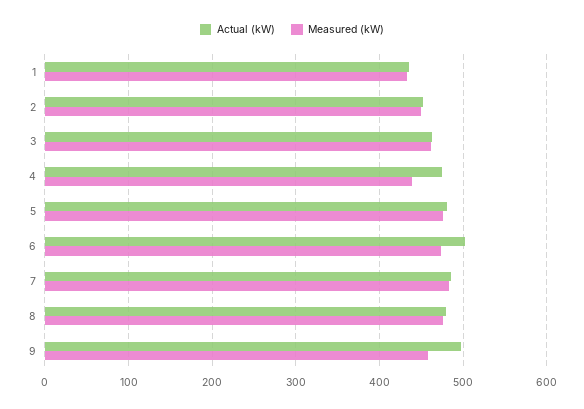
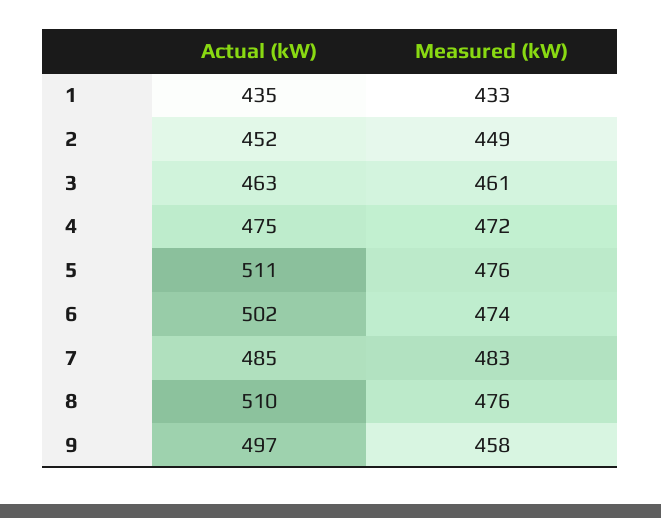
  {
    "Actual (kW)": {
      "1": 435,
      "2": 452,
      "3": 463,
      "4": 475,
-     "5": 480,
+     "5": 511,
      "6": 502,
      "7": 485,
-     "8": 480,
+     "8": 510,
      "9": 497
    },
    "Measured (kW)": {
      "1": 433,
      "2": 449,
      "3": 461,
-     "4": 440,
+     "4": 472,
      "5": 476,
      "6": 474,
      "7": 483,
      "8": 476,
      "9": 458
    }
  }

